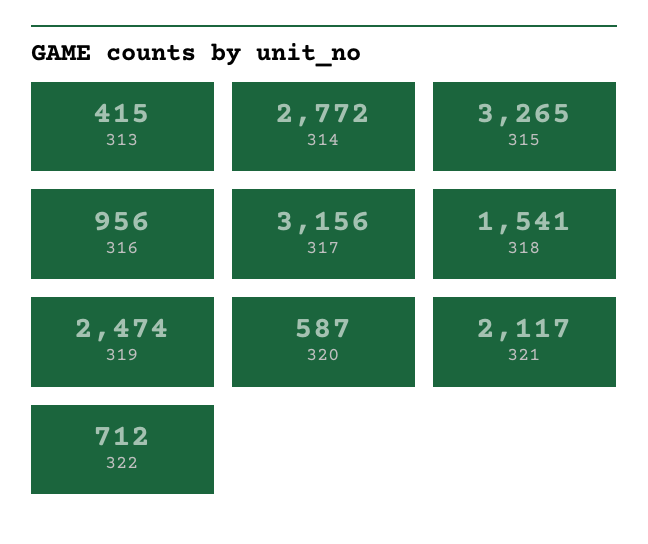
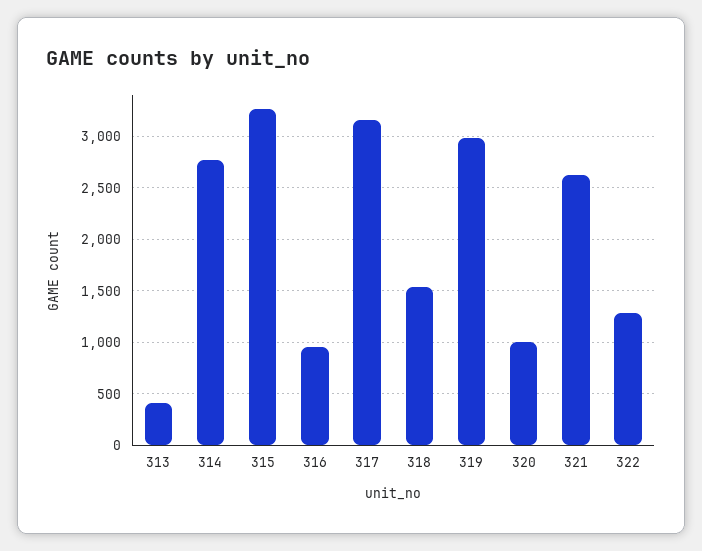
  {
    "313": 415,
    "314": 2772,
    "315": 3265,
    "316": 956,
    "317": 3156,
    "318": 1541,
-   "319": 2474,
+   "319": 3000,
-   "320": 587,
+   "320": 1000,
-   "321": 2117,
+   "321": 2600,
-   "322": 712
+   "322": 1300
  }

